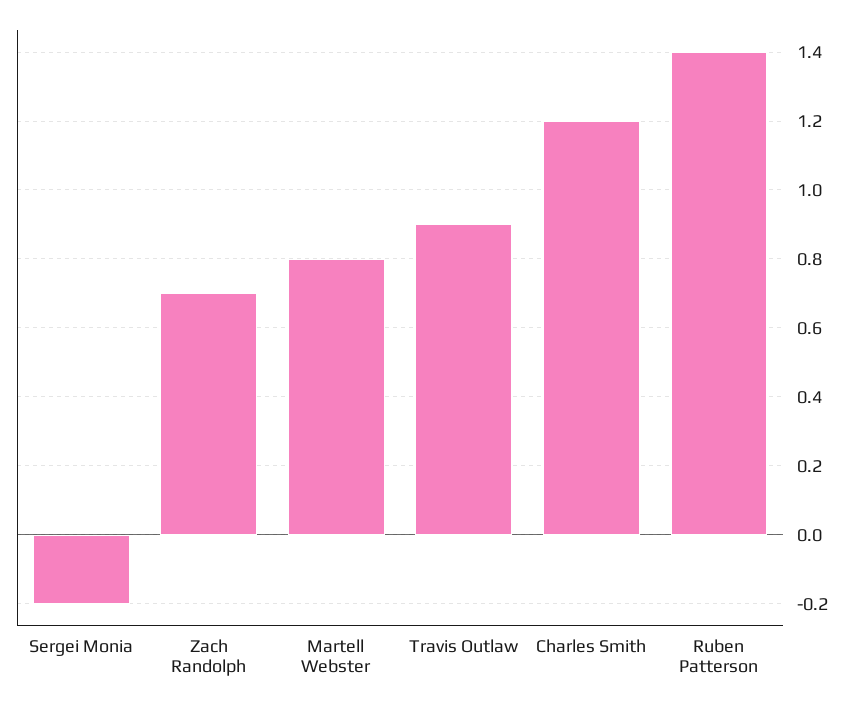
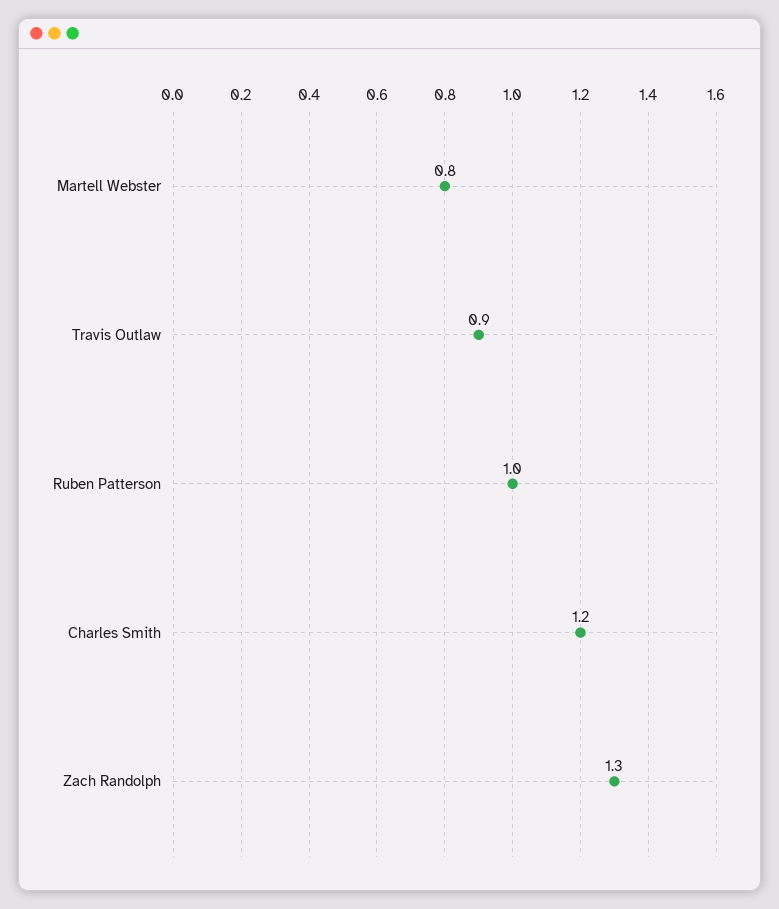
  {
-   "Sergei Monia": -0.2,
-   "Zach Randolph": 0.7,
+   "Zach Randolph": 1.3,
    "Martell Webster": 0.8,
    "Travis Outlaw": 0.9,
    "Charles Smith": 1.2,
-   "Ruben Patterson": 1.4
+   "Ruben Patterson": 1
  }

